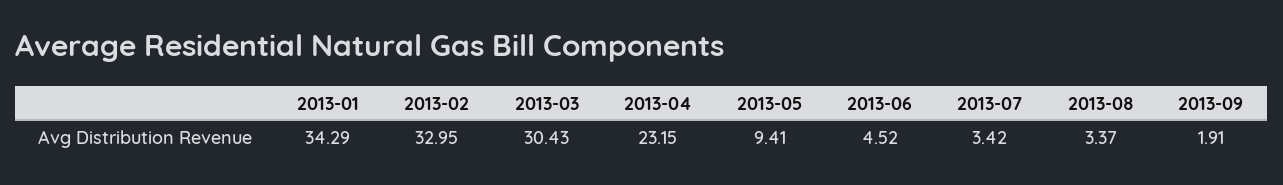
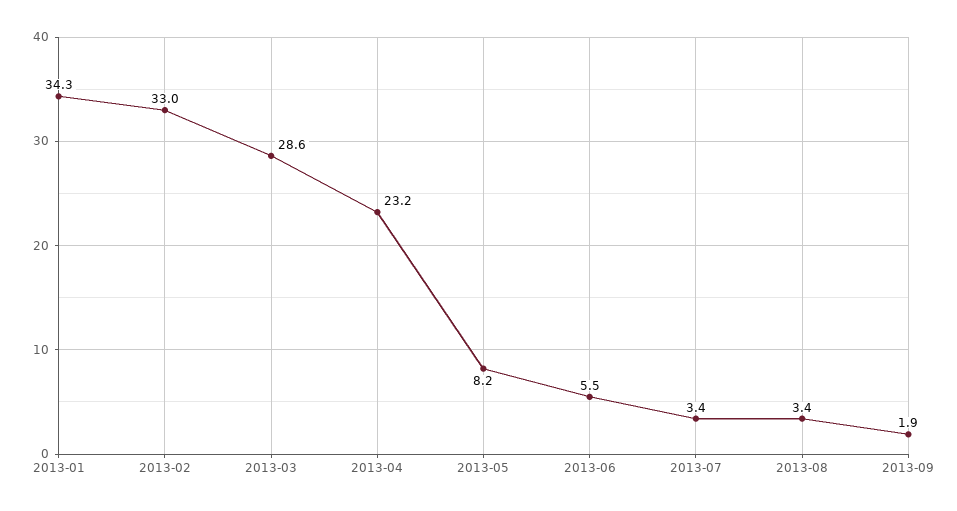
  {
    "2013-01": 34.29,
    "2013-02": 32.95,
-   "2013-03": 30.43,
+   "2013-03": 28.6,
    "2013-04": 23.15,
-   "2013-05": 9.41,
+   "2013-05": 8.2,
-   "2013-06": 4.52,
+   "2013-06": 5.5,
    "2013-07": 3.42,
    "2013-08": 3.37,
    "2013-09": 1.91
  }

